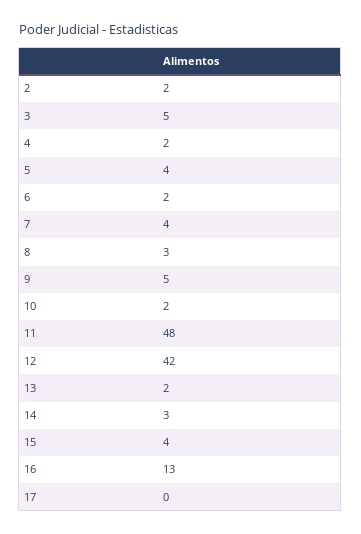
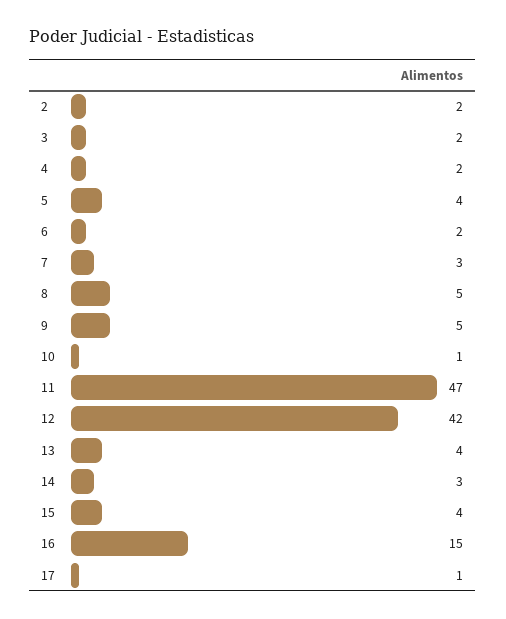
  {
    "2": 2,
-   "3": 5,
+   "3": 2,
    "4": 2,
    "5": 4,
    "6": 2,
-   "7": 4,
+   "7": 3,
-   "8": 3,
+   "8": 5,
    "9": 5,
-   "10": 2,
+   "10": 1,
-   "11": 48,
+   "11": 47,
    "12": 42,
-   "13": 2,
+   "13": 4,
    "14": 3,
    "15": 4,
-   "16": 13,
+   "16": 15,
-   "17": 0
+   "17": 1
  }

